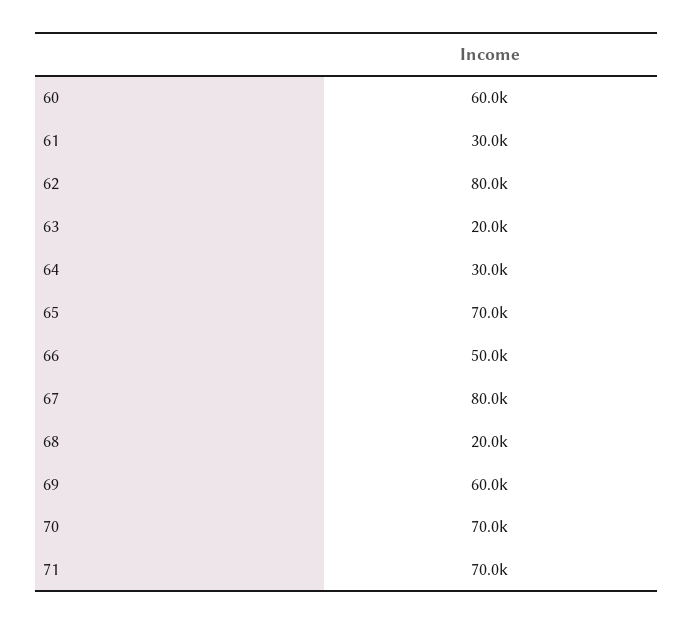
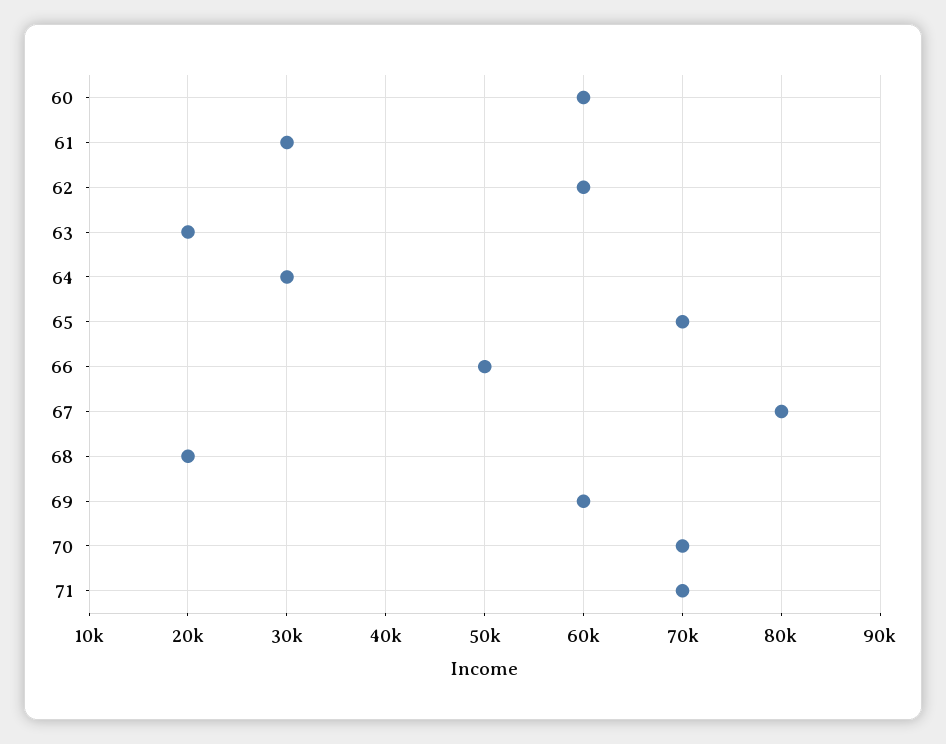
  {
    "60": 60000,
    "61": 30000,
-   "62": 80000,
+   "62": 60000,
    "63": 20000,
    "64": 30000,
    "65": 70000,
    "66": 50000,
    "67": 80000,
    "68": 20000,
    "69": 60000,
    "70": 70000,
    "71": 70000
  }

